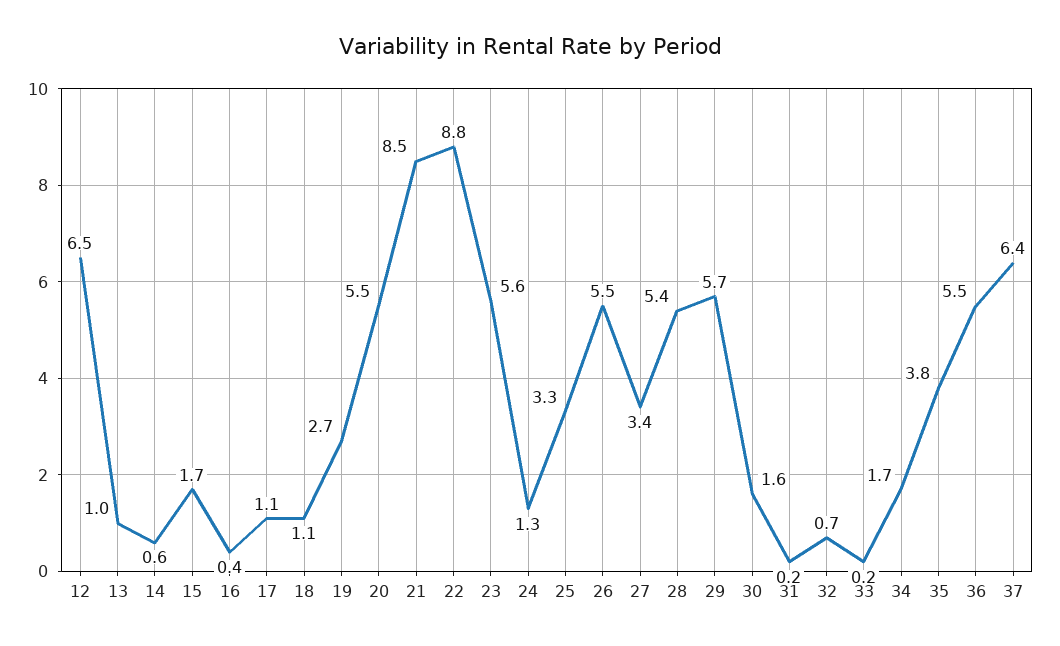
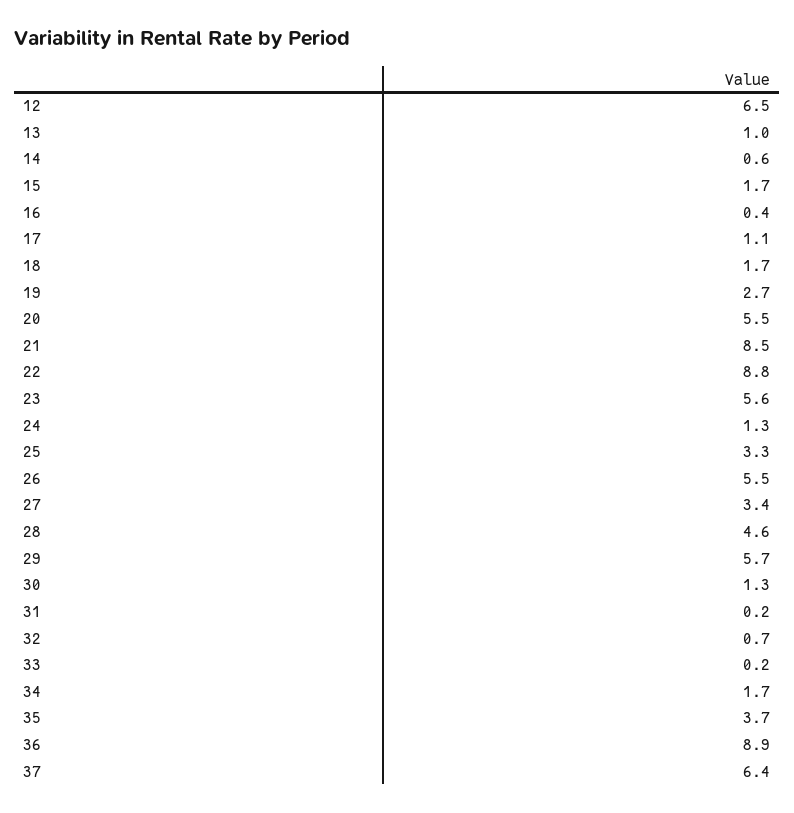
  {
    "12": 6.5,
    "13": 1,
    "14": 0.6,
    "15": 1.7,
    "16": 0.4,
    "17": 1.1,
-   "18": 1.1,
+   "18": 1.7,
    "19": 2.7,
    "20": 5.5,
    "21": 8.5,
    "22": 8.8,
    "23": 5.6,
    "24": 1.3,
    "25": 3.3,
    "26": 5.5,
    "27": 3.4,
-   "28": 5.4,
+   "28": 4.6,
    "29": 5.7,
-   "30": 1.6,
+   "30": 1.3,
    "31": 0.2,
    "32": 0.7,
    "33": 0.2,
    "34": 1.7,
-   "35": 3.8,
+   "35": 3.7,
-   "36": 5.5,
+   "36": 8.9,
    "37": 6.4
  }

